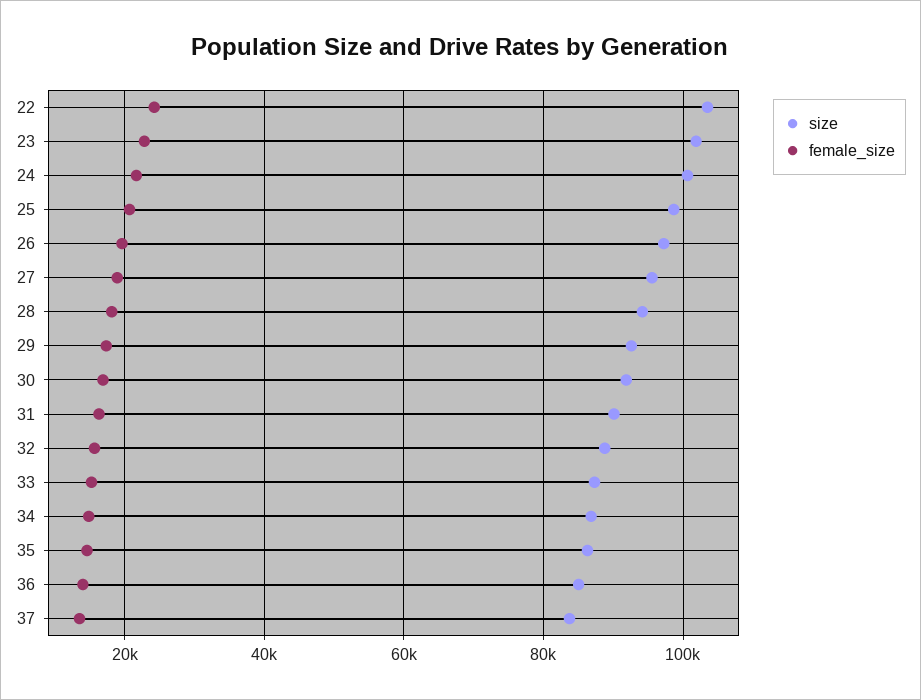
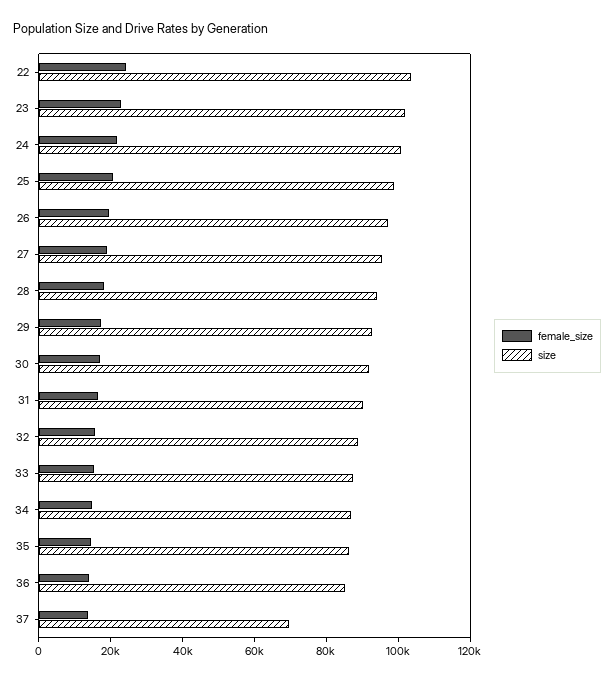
  {
    "size": {
      "22": 104000,
      "23": 102000,
      "24": 100000,
      "25": 98000,
      "26": 98000,
      "27": 96000,
      "28": 94000,
      "29": 92000,
      "30": 92000,
      "31": 90000,
      "32": 88000,
      "33": 88000,
      "34": 86000,
      "35": 86000,
      "36": 86000,
-     "37": 84000
+     "37": 70000
    },
    "female_size": {
      "22": 24000,
      "23": 22000,
      "24": 22000,
      "25": 20000,
      "26": 20000,
      "27": 18000,
      "28": 18000,
      "29": 18000,
      "30": 16000,
      "31": 16000,
      "32": 16000,
      "33": 16000,
      "34": 14000,
      "35": 14000,
      "36": 14000,
      "37": 14000
    }
  }

